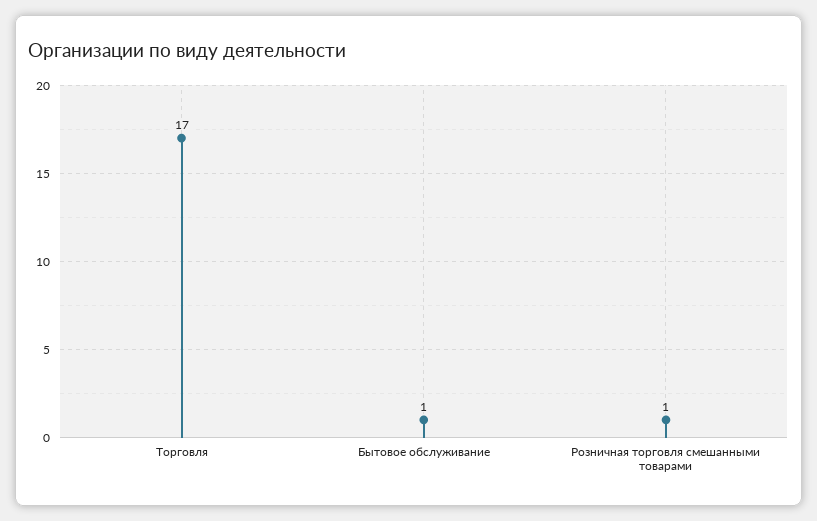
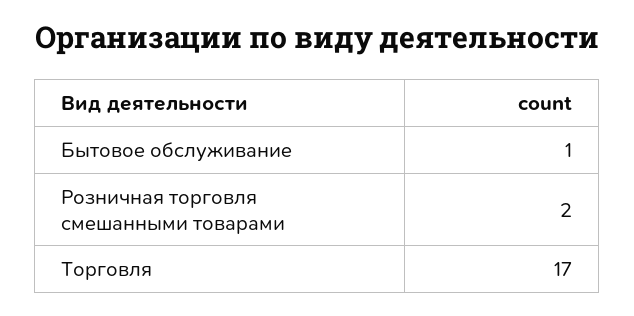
  {
    "Торговля": 17,
    "Бытовое обслуживание": 1,
-   "Розничная торговля смешанными товарами": 1
+   "Розничная торговля смешанными товарами": 2
  }

